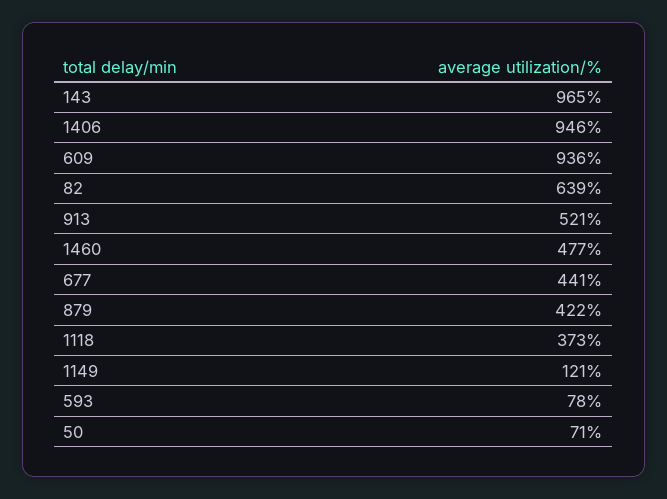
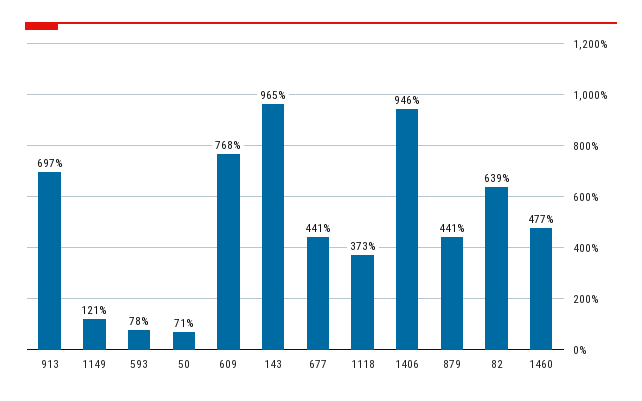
  {
    "143": 965,
    "1406": 946,
-   "609": 936,
+   "609": 768,
    "82": 639,
-   "913": 521,
+   "913": 697,
    "1460": 477,
    "677": 441,
-   "879": 422,
+   "879": 441,
    "1118": 373,
    "1149": 121,
    "593": 78,
    "50": 71
  }

